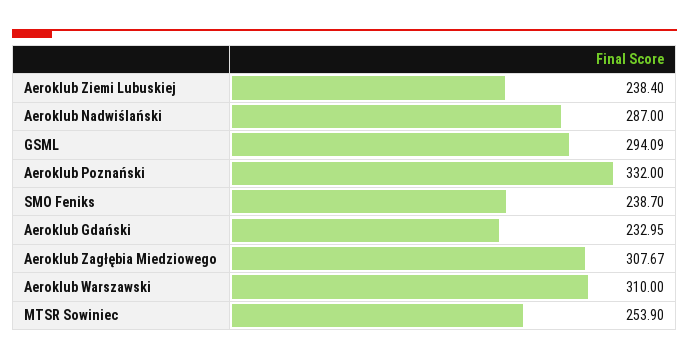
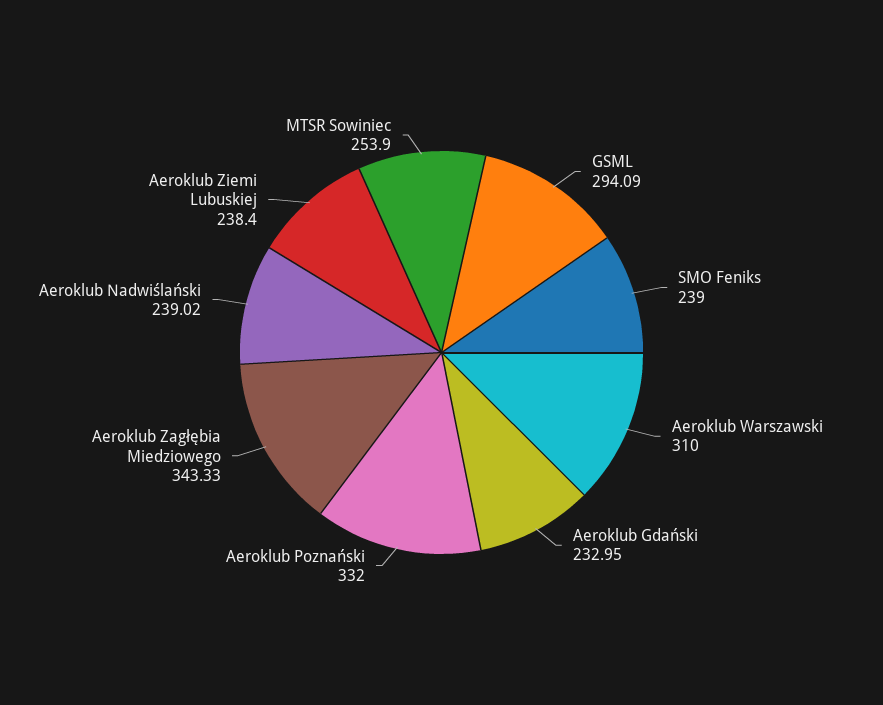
  {
    "Aeroklub Ziemi Lubuskiej": 238.4,
-   "Aeroklub Nadwiślański": 287,
+   "Aeroklub Nadwiślański": 239.02,
    "GSML": 294.09,
    "Aeroklub Poznański": 332,
-   "SMO Feniks": 238.7,
+   "SMO Feniks": 239,
    "Aeroklub Gdański": 232.95,
-   "Aeroklub Zagłębia Miedziowego": 307.67,
+   "Aeroklub Zagłębia Miedziowego": 343.33,
    "Aeroklub Warszawski": 310,
    "MTSR Sowiniec": 253.9
  }

